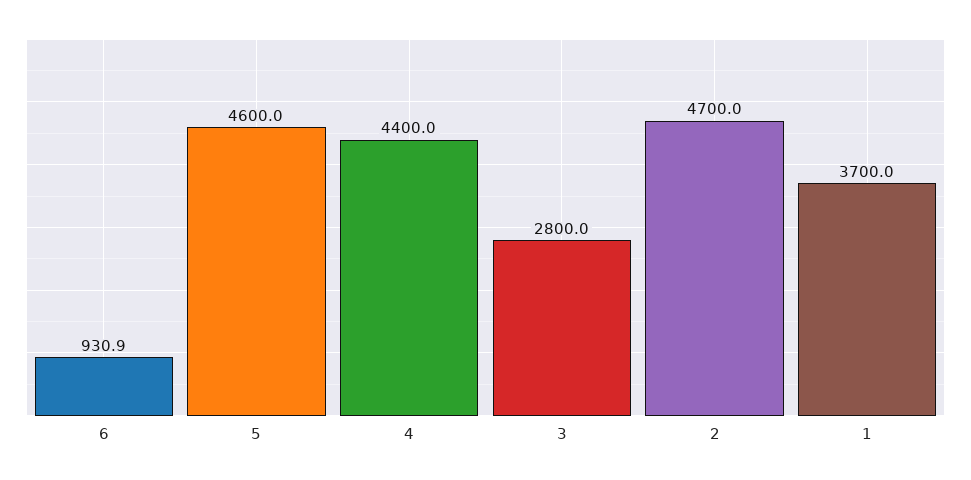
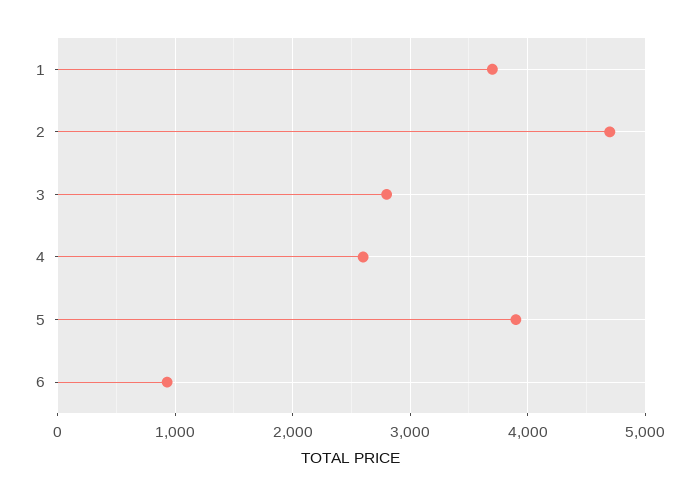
  {
    "6": 930.9,
-   "5": 4600,
+   "5": 3900,
-   "4": 4400,
+   "4": 2600,
    "3": 2800,
    "2": 4700,
    "1": 3700
  }

